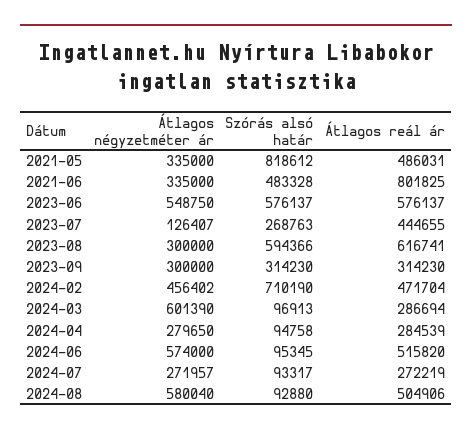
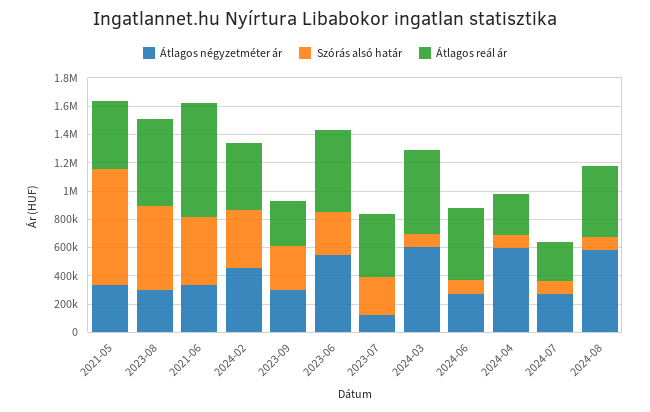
  {
    "Átlagos négyzetméter ár": {
      "2021-05": 335000,
      "2021-06": 335000,
      "2023-06": 548750,
      "2023-07": 126407,
      "2023-08": 300000,
      "2023-09": 300000,
      "2024-02": 456402,
      "2024-03": 601390,
-     "2024-04": 279650,
+     "2024-04": 600000,
-     "2024-06": 574000,
+     "2024-06": 300000,
      "2024-07": 271957,
      "2024-08": 580040
    },
    "Szórás alsó határ": {
      "2021-05": 818612,
      "2021-06": 483328,
-     "2023-06": 576137,
+     "2023-06": 300000,
      "2023-07": 268763,
      "2023-08": 594366,
      "2023-09": 314230,
-     "2024-02": 710190,
+     "2024-02": 400000,
      "2024-03": 96913,
      "2024-04": 94758,
      "2024-06": 95345,
      "2024-07": 93317,
      "2024-08": 92880
    },
    "Átlagos reál ár": {
      "2021-05": 486031,
      "2021-06": 801825,
      "2023-06": 576137,
      "2023-07": 444655,
      "2023-08": 616741,
      "2023-09": 314230,
      "2024-02": 471704,
-     "2024-03": 286694,
+     "2024-03": 600000,
      "2024-04": 284539,
      "2024-06": 515820,
      "2024-07": 272219,
      "2024-08": 504906
    }
  }

